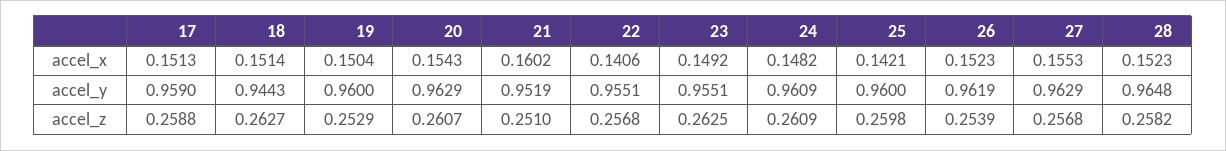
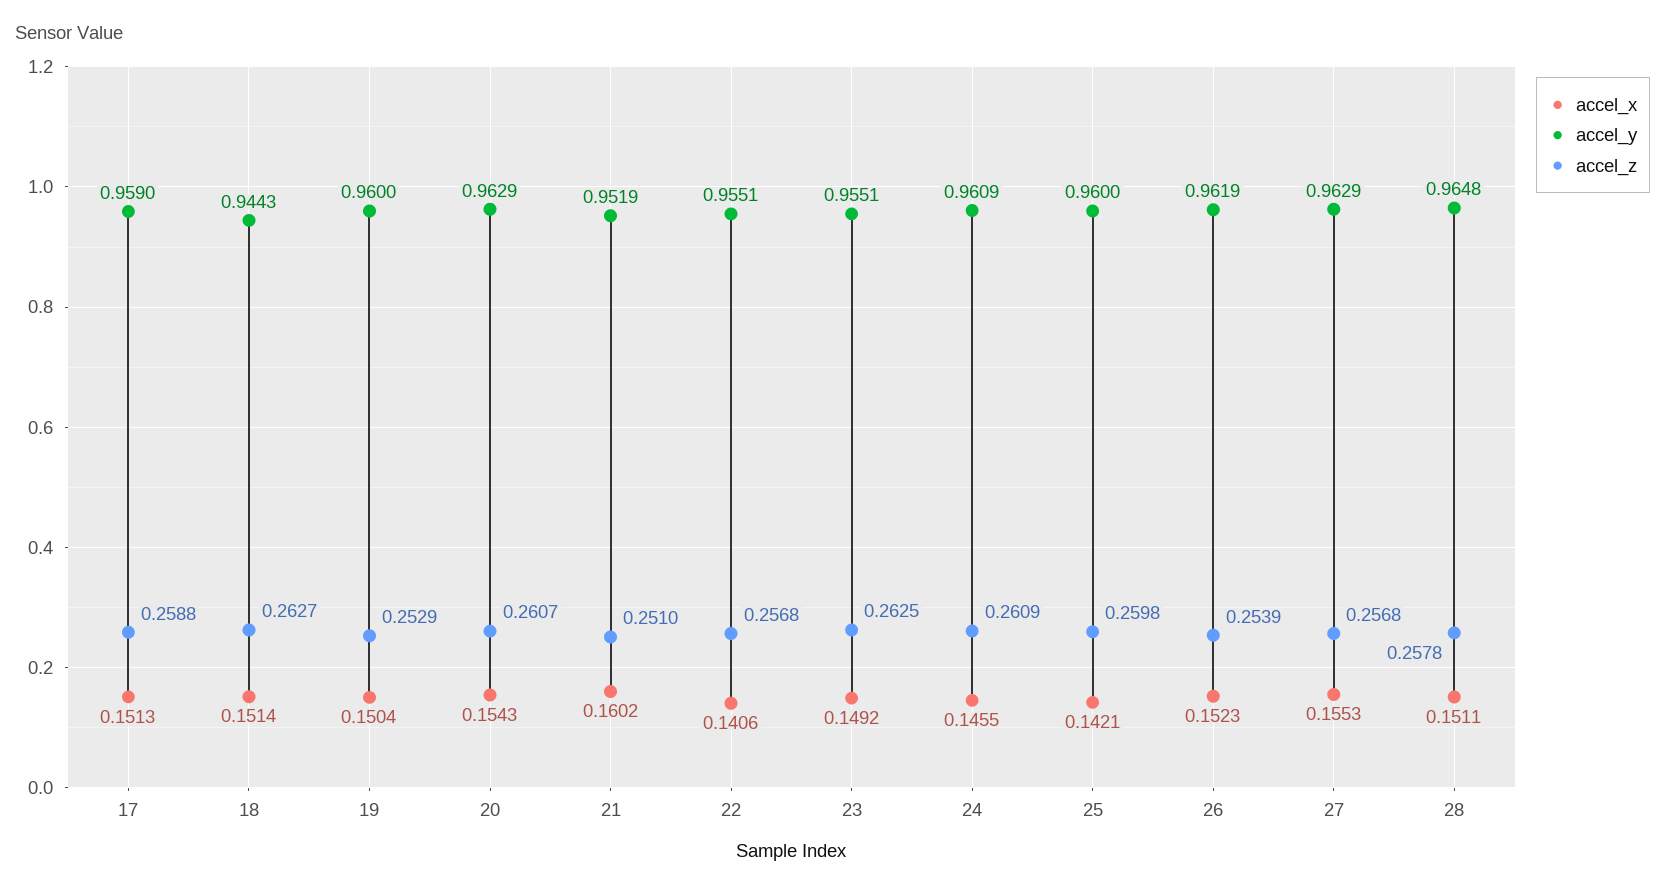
  {
    "accel_x": {
      "17": 0.1513,
      "18": 0.1514,
      "19": 0.1504,
      "20": 0.1543,
      "21": 0.1602,
      "22": 0.1406,
      "23": 0.1492,
-     "24": 0.1482,
+     "24": 0.1455,
      "25": 0.1421,
      "26": 0.1523,
      "27": 0.1553,
-     "28": 0.1523
+     "28": 0.1511
    },
    "accel_y": {
      "17": 0.959,
      "18": 0.9443,
      "19": 0.96,
      "20": 0.9629,
      "21": 0.9519,
      "22": 0.9551,
      "23": 0.9551,
      "24": 0.9609,
      "25": 0.96,
      "26": 0.9619,
      "27": 0.9629,
      "28": 0.9648
    },
    "accel_z": {
      "17": 0.2588,
      "18": 0.2627,
      "19": 0.2529,
      "20": 0.2607,
      "21": 0.251,
      "22": 0.2568,
      "23": 0.2625,
      "24": 0.2609,
      "25": 0.2598,
      "26": 0.2539,
      "27": 0.2568,
-     "28": 0.2582
+     "28": 0.2578
    }
  }

